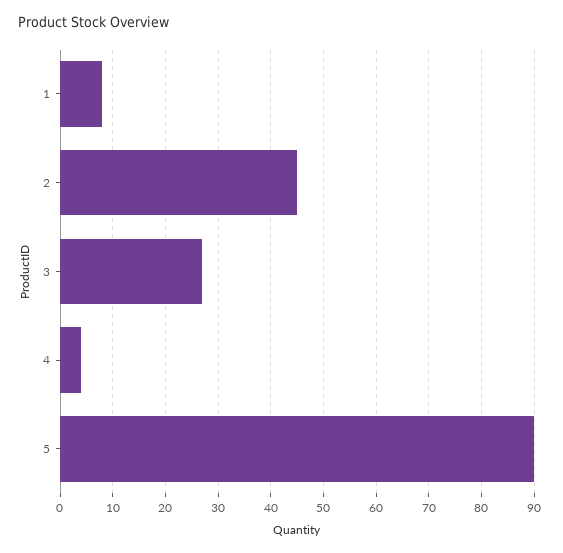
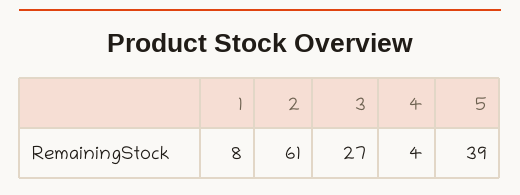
  {
    "1": 8,
-   "2": 45,
+   "2": 61,
    "3": 27,
    "4": 4,
-   "5": 90
+   "5": 39
  }

